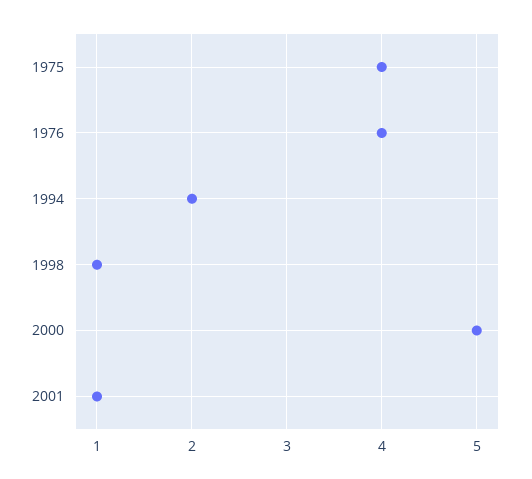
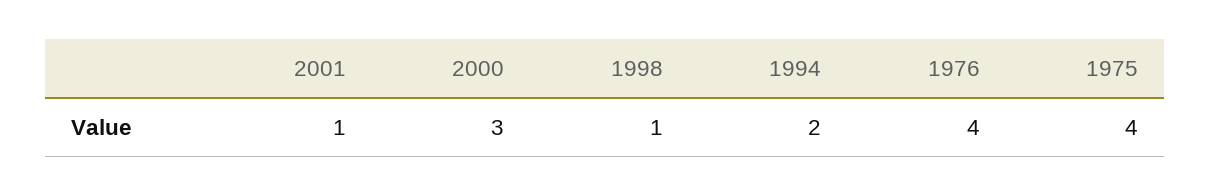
  {
    "1975": 4,
    "1976": 4,
    "1994": 2,
    "1998": 1,
-   "2000": 5,
+   "2000": 3,
    "2001": 1
  }

